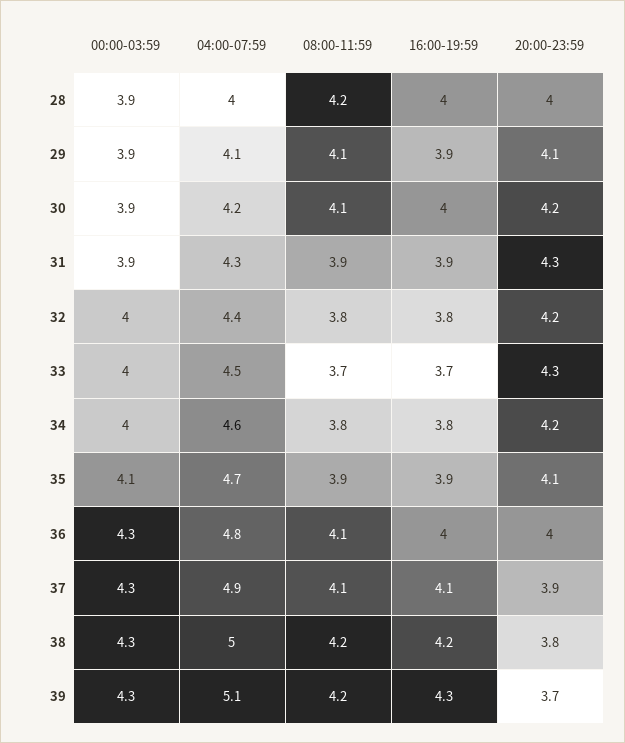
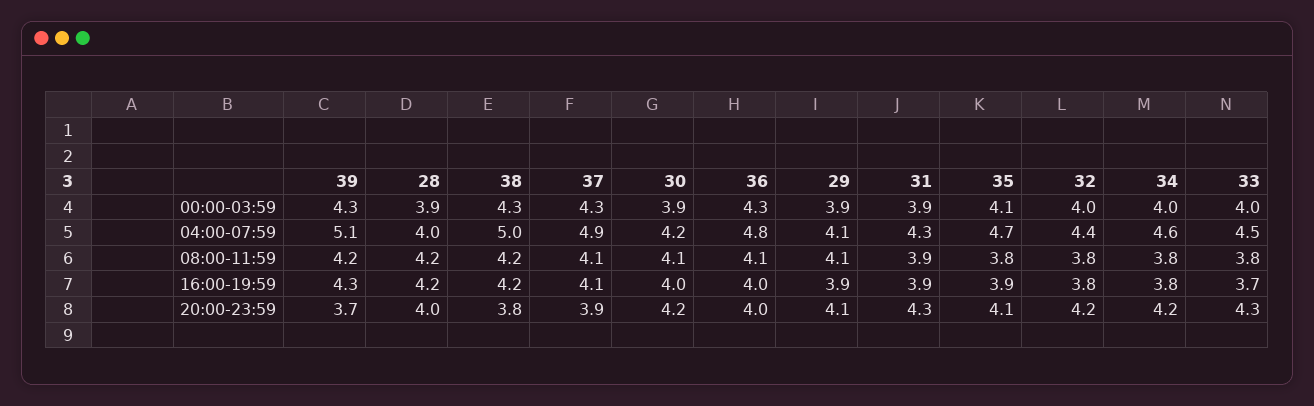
  {
    "00:00-03:59": {
      "28": 3.9,
      "29": 3.9,
      "30": 3.9,
      "31": 3.9,
      "32": 4,
      "33": 4,
      "34": 4,
      "35": 4.1,
      "36": 4.3,
      "37": 4.3,
      "38": 4.3,
      "39": 4.3
    },
    "04:00-07:59": {
      "28": 4,
      "29": 4.1,
      "30": 4.2,
      "31": 4.3,
      "32": 4.4,
      "33": 4.5,
      "34": 4.6,
      "35": 4.7,
      "36": 4.8,
      "37": 4.9,
      "38": 5,
      "39": 5.1
    },
    "08:00-11:59": {
      "28": 4.2,
      "29": 4.1,
      "30": 4.1,
      "31": 3.9,
      "32": 3.8,
-     "33": 3.7,
+     "33": 3.8,
      "34": 3.8,
-     "35": 3.9,
+     "35": 3.8,
      "36": 4.1,
      "37": 4.1,
      "38": 4.2,
      "39": 4.2
    },
    "16:00-19:59": {
-     "28": 4,
+     "28": 4.2,
      "29": 3.9,
      "30": 4,
      "31": 3.9,
      "32": 3.8,
      "33": 3.7,
      "34": 3.8,
      "35": 3.9,
      "36": 4,
      "37": 4.1,
      "38": 4.2,
      "39": 4.3
    },
    "20:00-23:59": {
      "28": 4,
      "29": 4.1,
      "30": 4.2,
      "31": 4.3,
      "32": 4.2,
      "33": 4.3,
      "34": 4.2,
      "35": 4.1,
      "36": 4,
      "37": 3.9,
      "38": 3.8,
      "39": 3.7
    }
  }

